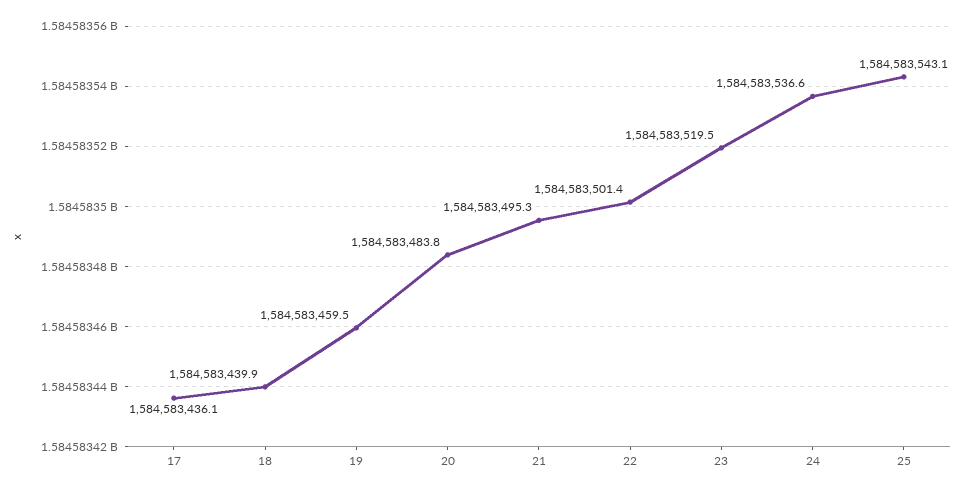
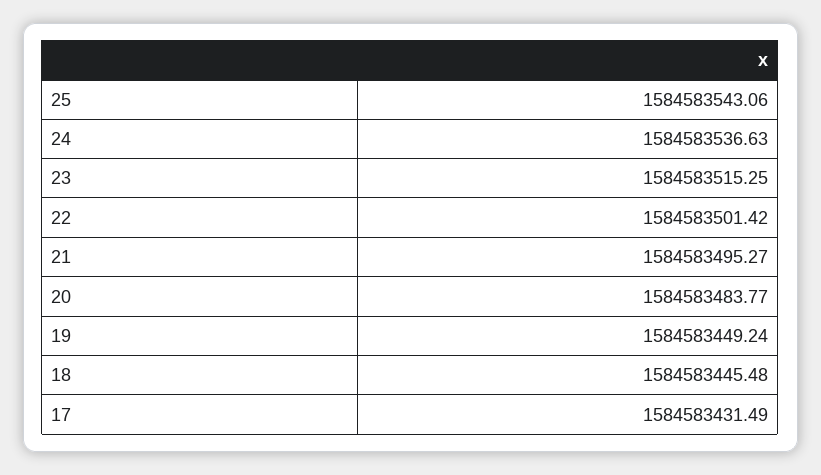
  {
-   "17": 1584583436.1,
+   "17": 1584583431.49,
-   "18": 1584583439.9,
+   "18": 1584583445.48,
-   "19": 1584583459.5,
+   "19": 1584583449.24,
    "20": 1584583483.77,
    "21": 1584583495.27,
    "22": 1584583501.42,
-   "23": 1584583519.5,
+   "23": 1584583515.25,
    "24": 1584583536.63,
    "25": 1584583543.06
  }

